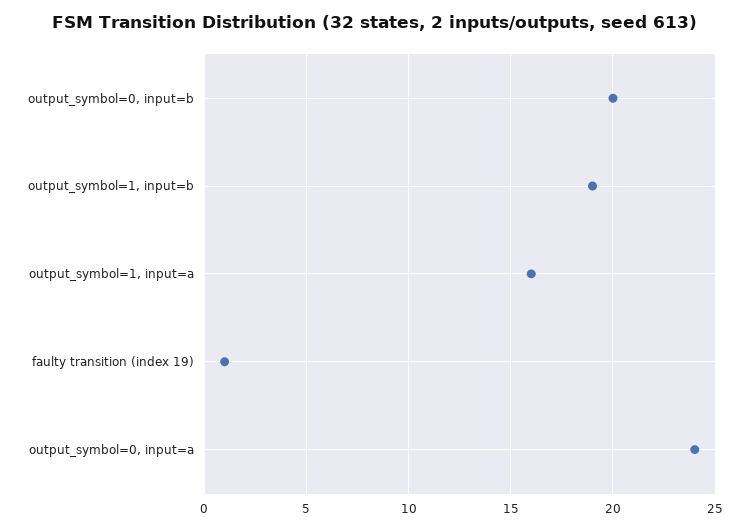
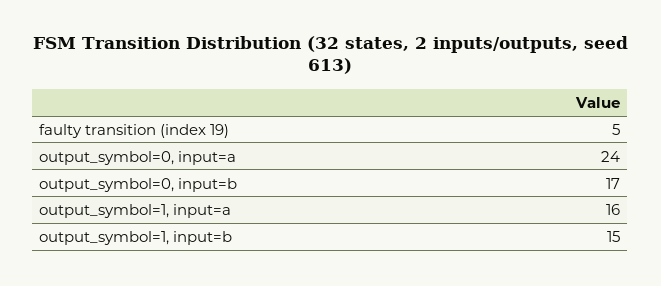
  {
-   "output_symbol=0, input=b": 20,
+   "output_symbol=0, input=b": 17,
-   "output_symbol=1, input=b": 19,
+   "output_symbol=1, input=b": 15,
    "output_symbol=1, input=a": 16,
-   "faulty transition (index 19)": 1,
+   "faulty transition (index 19)": 5,
    "output_symbol=0, input=a": 24
  }

